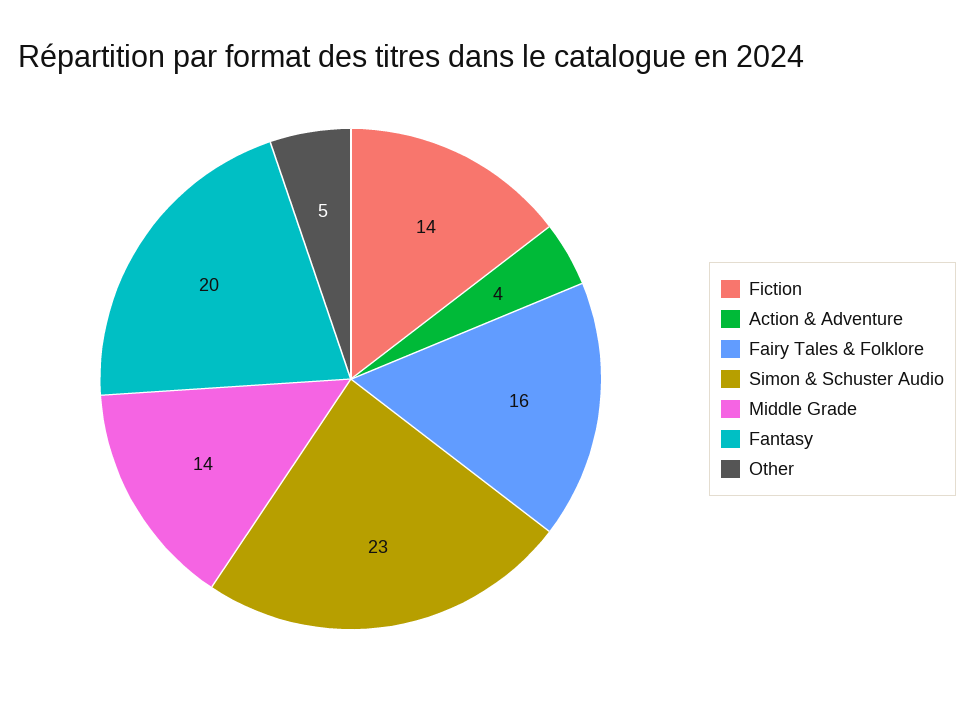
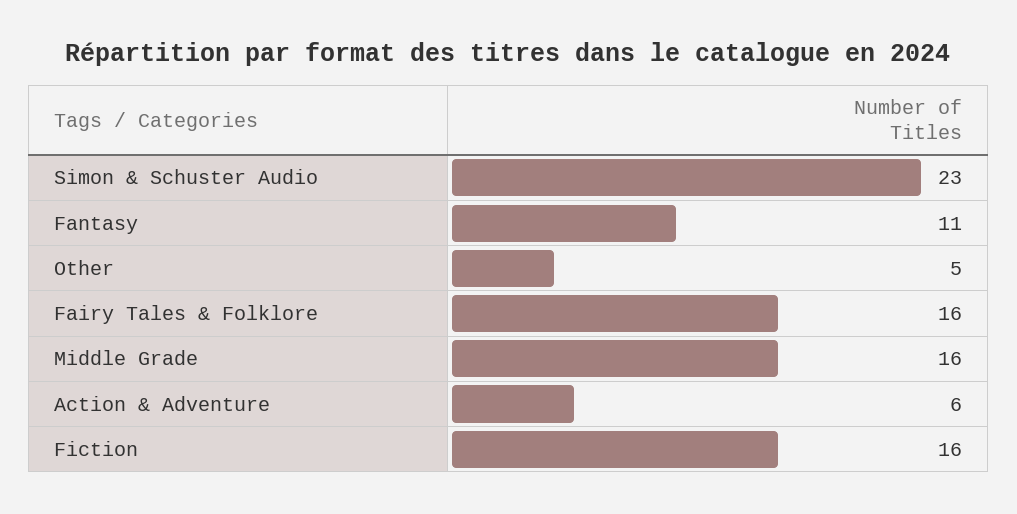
  {
-   "Fiction": 14,
+   "Fiction": 16,
-   "Action & Adventure": 4,
+   "Action & Adventure": 6,
    "Fairy Tales & Folklore": 16,
    "Simon & Schuster Audio": 23,
-   "Middle Grade": 14,
+   "Middle Grade": 16,
-   "Fantasy": 20,
+   "Fantasy": 11,
    "Other": 5
  }

